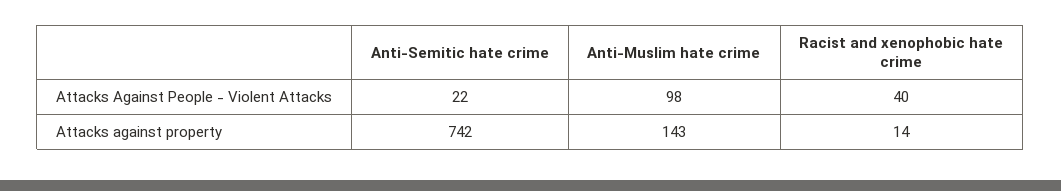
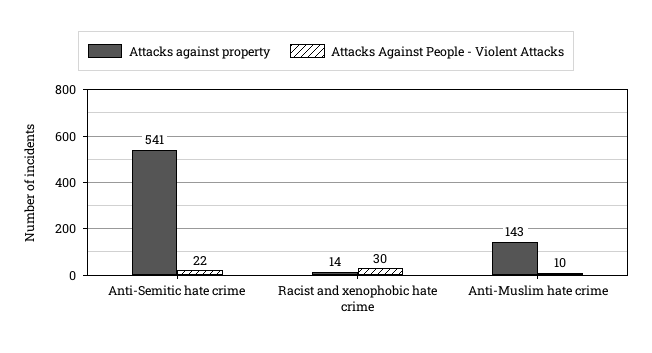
  {
    "Attacks Against People - Violent Attacks": {
      "Anti-Semitic hate crime": 22,
-     "Anti-Muslim hate crime": 98,
+     "Anti-Muslim hate crime": 10,
-     "Racist and xenophobic hate crime": 40
+     "Racist and xenophobic hate crime": 30
    },
    "Attacks against property": {
-     "Anti-Semitic hate crime": 742,
+     "Anti-Semitic hate crime": 541,
      "Anti-Muslim hate crime": 143,
      "Racist and xenophobic hate crime": 14
    }
  }

